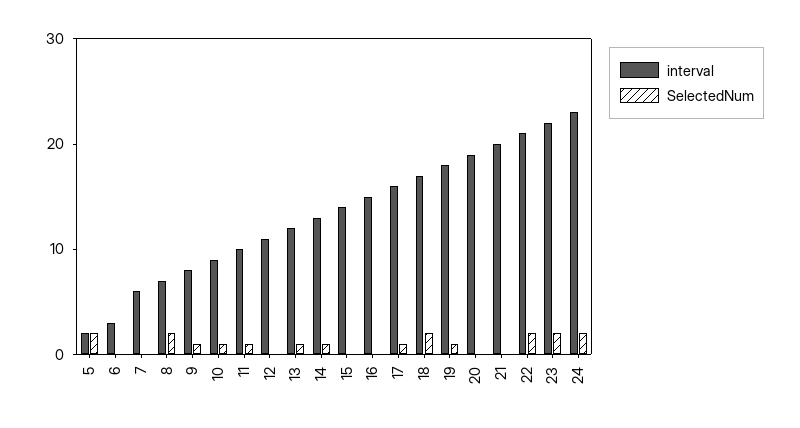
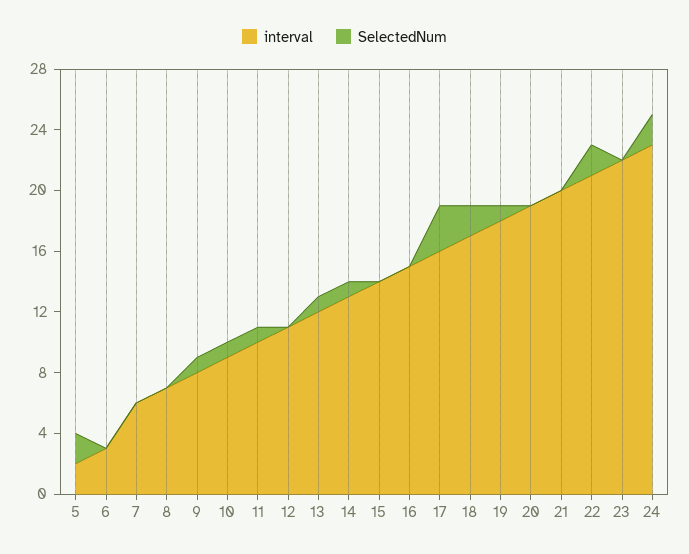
  {
    "interval": {
      "5": 2,
      "6": 3,
      "7": 6,
      "8": 7,
      "9": 8,
      "10": 9,
      "11": 10,
      "12": 11,
      "13": 12,
      "14": 13,
      "15": 14,
      "16": 15,
      "17": 16,
      "18": 17,
      "19": 18,
      "20": 19,
      "21": 20,
      "22": 21,
      "23": 22,
      "24": 23
    },
    "SelectedNum": {
      "5": 2,
      "6": 0,
      "7": 0,
-     "8": 2,
+     "8": 0,
      "9": 1,
      "10": 1,
      "11": 1,
      "12": 0,
      "13": 1,
      "14": 1,
      "15": 0,
      "16": 0,
-     "17": 1,
+     "17": 3,
      "18": 2,
      "19": 1,
      "20": 0,
      "21": 0,
      "22": 2,
-     "23": 2,
+     "23": 0,
      "24": 2
    }
  }

